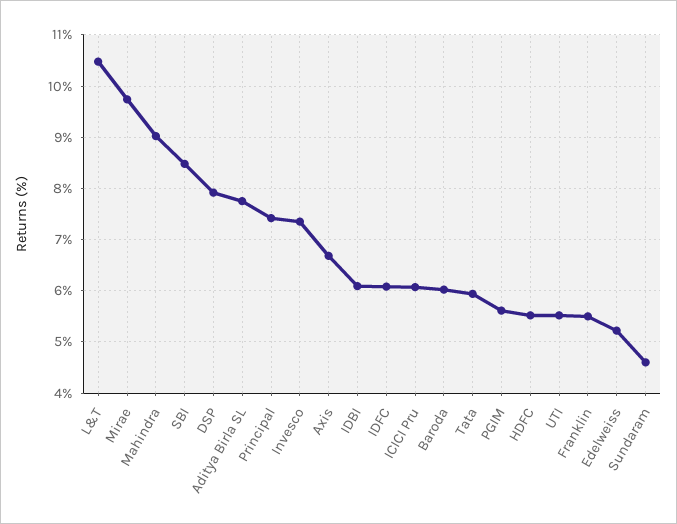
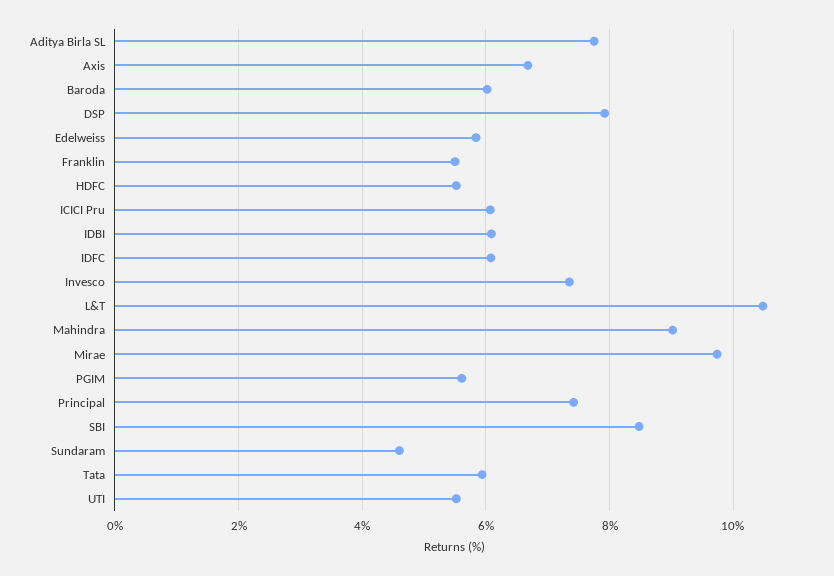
  {
    "L&T": 10.4,
    "Mirae": 9.8,
    "Mahindra": 9,
    "SBI": 8.4,
    "DSP": 8,
    "Aditya Birla SL": 7.8,
    "Principal": 7.4,
    "Invesco": 7.4,
    "Axis": 6.6,
    "IDBI": 6,
    "IDFC": 6,
    "ICICI Pru": 6,
    "Baroda": 6,
    "Tata": 6,
    "PGIM": 5.6,
    "HDFC": 5.6,
    "UTI": 5.6,
    "Franklin": 5.6,
-   "Edelweiss": 5.2,
+   "Edelweiss": 5.8,
    "Sundaram": 4.6
  }

